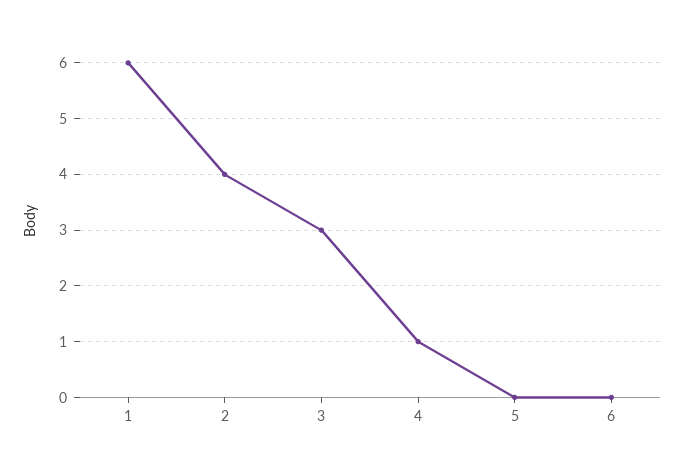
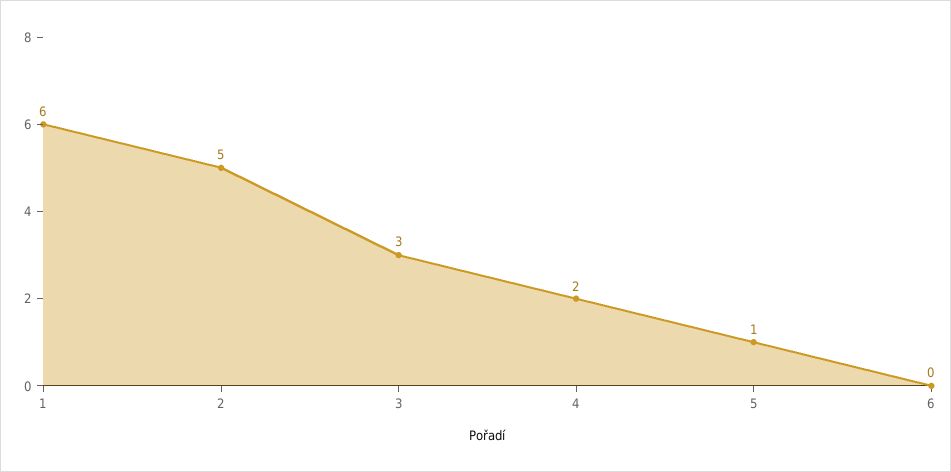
  {
    "1": 6,
-   "2": 4,
+   "2": 5,
    "3": 3,
-   "4": 1,
+   "4": 2,
-   "5": 0,
+   "5": 1,
    "6": 0
  }

